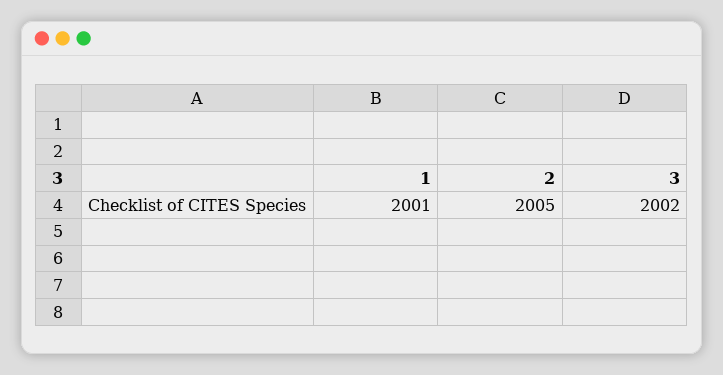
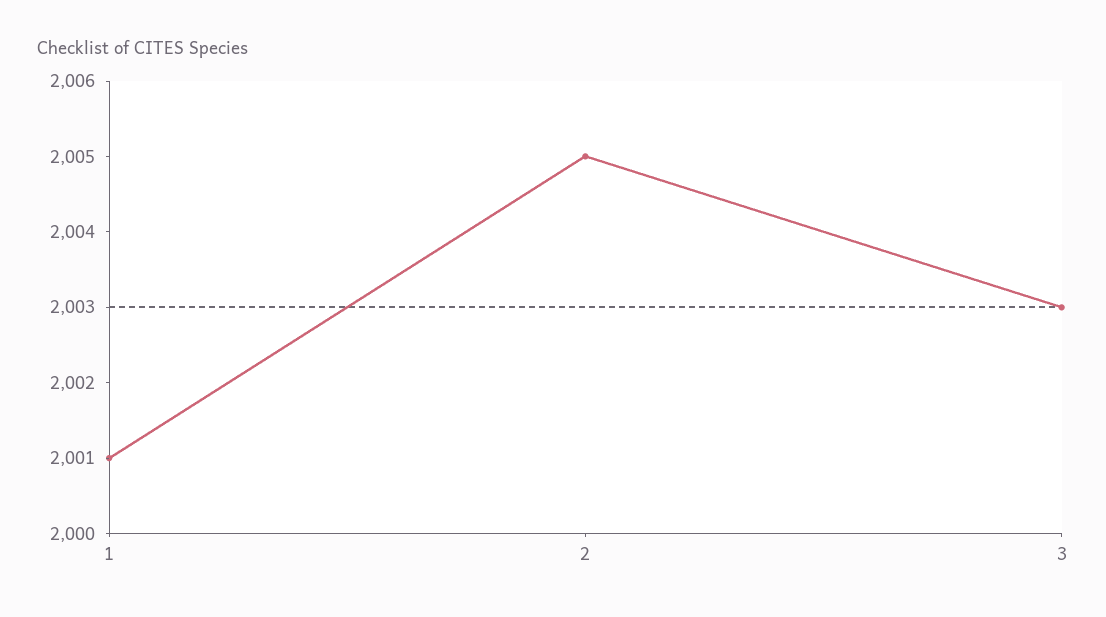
  {
    "1": 2001,
    "2": 2005,
-   "3": 2002
+   "3": 2003
  }

